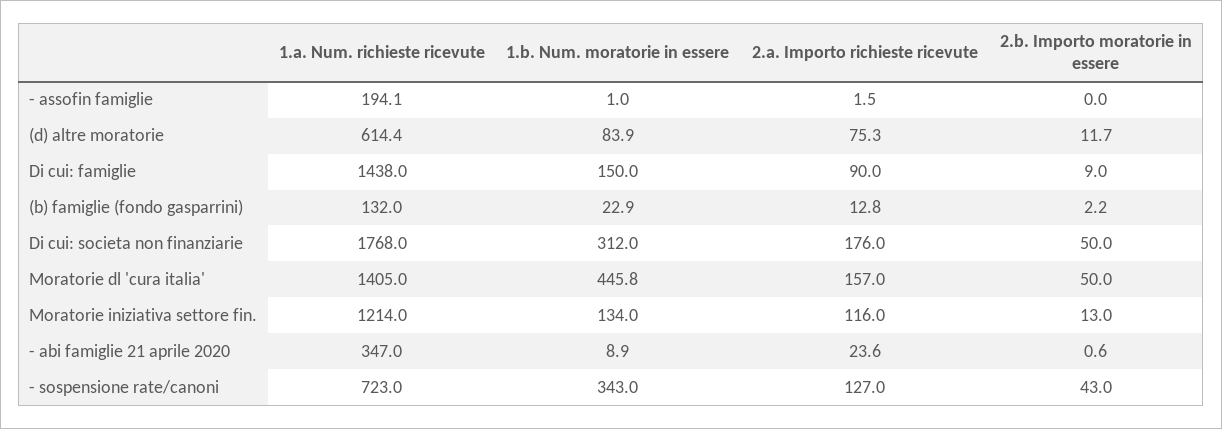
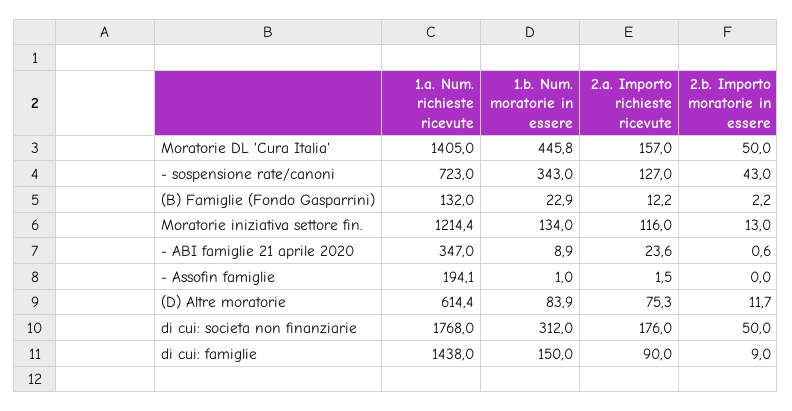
  {
    "1.a. Num. richieste ricevute": {
      "- assofin famiglie": 194.1,
      "(d) altre moratorie": 614.4,
      "Di cui: famiglie": 1438,
      "(b) famiglie (fondo gasparrini)": 132,
      "Di cui: societa non finanziarie": 1768,
      "Moratorie dl 'cura italia'": 1405,
-     "Moratorie iniziativa settore fin.": 1214,
+     "Moratorie iniziativa settore fin.": 1214.4,
      "- abi famiglie 21 aprile 2020": 347,
      "- sospensione rate/canoni": 723
    },
    "1.b. Num. moratorie in essere": {
      "- assofin famiglie": 1,
      "(d) altre moratorie": 83.9,
      "Di cui: famiglie": 150,
      "(b) famiglie (fondo gasparrini)": 22.9,
      "Di cui: societa non finanziarie": 312,
      "Moratorie dl 'cura italia'": 445.8,
      "Moratorie iniziativa settore fin.": 134,
      "- abi famiglie 21 aprile 2020": 8.9,
      "- sospensione rate/canoni": 343
    },
    "2.a. Importo richieste ricevute": {
      "- assofin famiglie": 1.5,
      "(d) altre moratorie": 75.3,
      "Di cui: famiglie": 90,
-     "(b) famiglie (fondo gasparrini)": 12.8,
+     "(b) famiglie (fondo gasparrini)": 12.2,
      "Di cui: societa non finanziarie": 176,
      "Moratorie dl 'cura italia'": 157,
      "Moratorie iniziativa settore fin.": 116,
      "- abi famiglie 21 aprile 2020": 23.6,
      "- sospensione rate/canoni": 127
    },
    "2.b. Importo moratorie in essere": {
      "- assofin famiglie": 0,
      "(d) altre moratorie": 11.7,
      "Di cui: famiglie": 9,
      "(b) famiglie (fondo gasparrini)": 2.2,
      "Di cui: societa non finanziarie": 50,
      "Moratorie dl 'cura italia'": 50,
      "Moratorie iniziativa settore fin.": 13,
      "- abi famiglie 21 aprile 2020": 0.6,
      "- sospensione rate/canoni": 43
    }
  }

